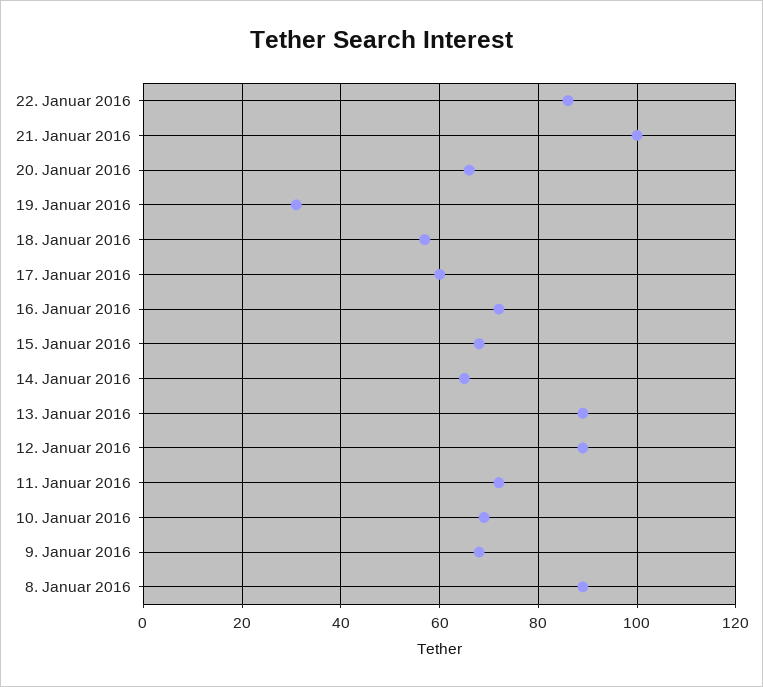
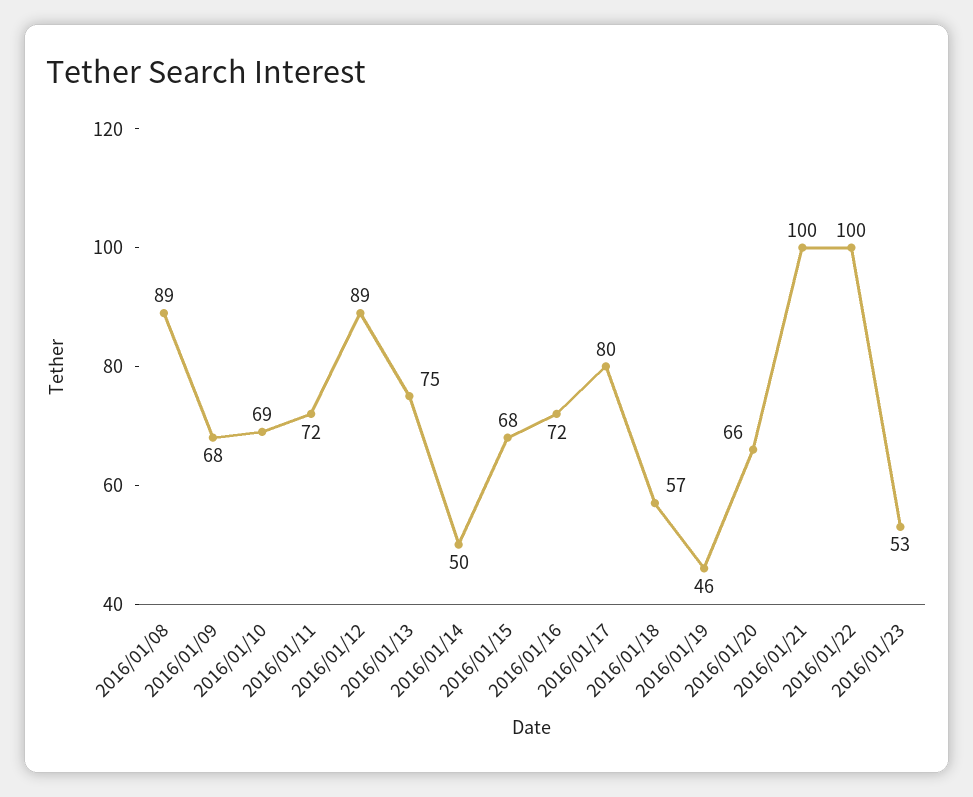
  {
-   "22. Januar 2016": 85,
+   "22. Januar 2016": 100,
    "21. Januar 2016": 100,
    "20. Januar 2016": 66,
-   "19. Januar 2016": 30,
+   "19. Januar 2016": 46,
    "18. Januar 2016": 57,
-   "17. Januar 2016": 60,
+   "17. Januar 2016": 80,
    "16. Januar 2016": 72,
    "15. Januar 2016": 68,
-   "14. Januar 2016": 65,
+   "14. Januar 2016": 50,
-   "13. Januar 2016": 90,
+   "13. Januar 2016": 75,
    "12. Januar 2016": 89,
    "11. Januar 2016": 72,
    "10. Januar 2016": 69,
    "9. Januar 2016": 68,
-   "8. Januar 2016": 89
+   "8. Januar 2016": 89,
+   "2016/01/23": 53
  }

